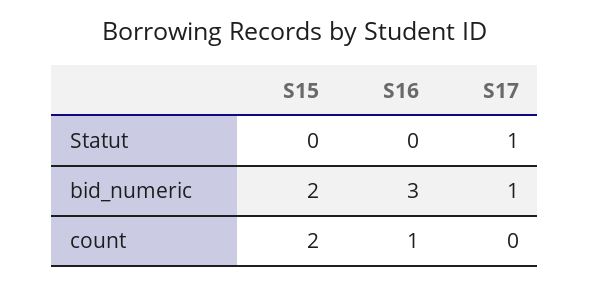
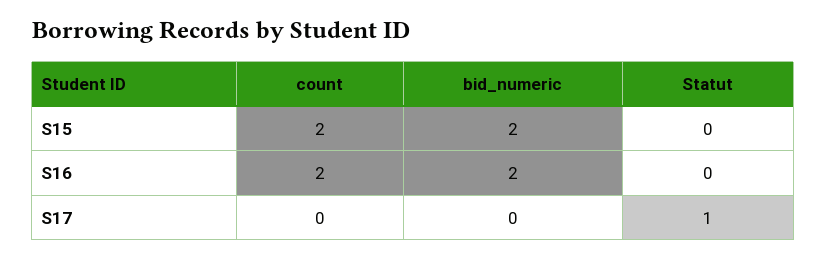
  {
    "S15": {
      "Statut": 0,
      "bid_numeric": 2,
      "count": 2
    },
    "S16": {
      "Statut": 0,
-     "bid_numeric": 3,
+     "bid_numeric": 2,
-     "count": 1
+     "count": 2
    },
    "S17": {
      "Statut": 1,
-     "bid_numeric": 1,
+     "bid_numeric": 0,
      "count": 0
    }
  }

